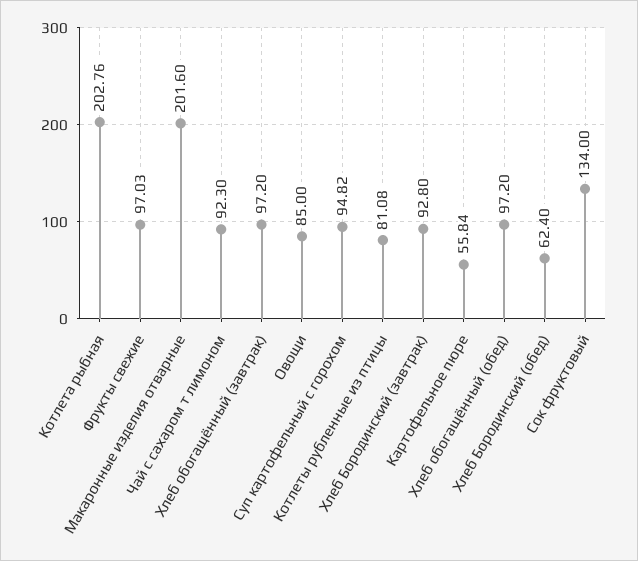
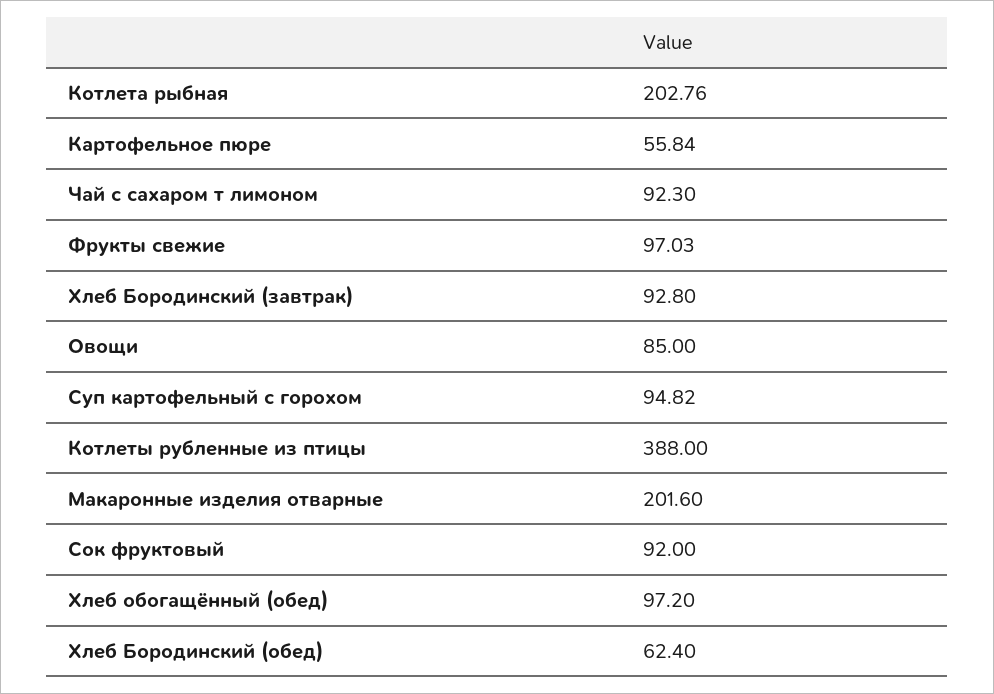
  {
    "Котлета рыбная": 202.76,
    "Фрукты свежие": 97.03,
    "Макаронные изделия отварные": 201.6,
    "Чай с сахаром т лимоном": 92.3,
-   "Хлеб обогащённый (завтрак)": 97.2,
    "Овощи": 85,
    "Суп картофельный с горохом": 94.82,
-   "Котлеты рубленные из птицы": 81.08,
+   "Котлеты рубленные из птицы": 388,
    "Хлеб Бородинский (завтрак)": 92.8,
    "Картофельное пюре": 55.84,
    "Хлеб обогащённый (обед)": 97.2,
    "Хлеб Бородинский (обед)": 62.4,
-   "Сок фруктовый": 134
+   "Сок фруктовый": 92
  }

